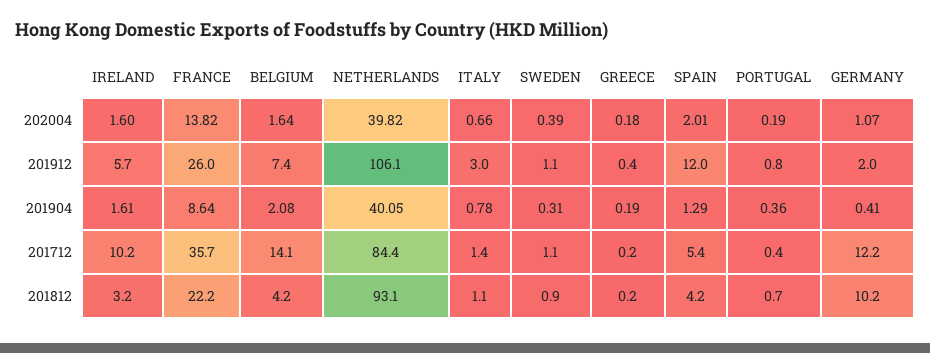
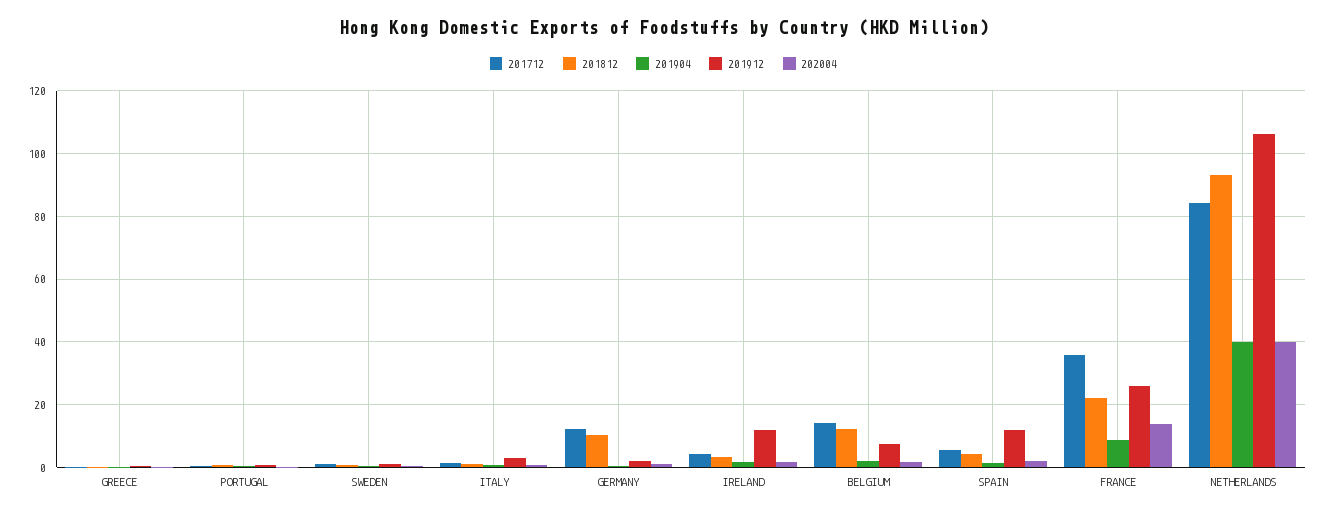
  {
    "202004": {
      "IRELAND": 1.6,
      "FRANCE": 13.82,
      "BELGIUM": 1.64,
      "NETHERLANDS": 39.82,
      "ITALY": 0.66,
      "SWEDEN": 0.39,
      "GREECE": 0.18,
      "SPAIN": 2.01,
      "PORTUGAL": 0.19,
      "GERMANY": 1.07
    },
    "201912": {
-     "IRELAND": 5.7,
+     "IRELAND": 12,
      "FRANCE": 26,
      "BELGIUM": 7.4,
      "NETHERLANDS": 106.1,
      "ITALY": 3,
      "SWEDEN": 1.1,
      "GREECE": 0.4,
      "SPAIN": 12,
      "PORTUGAL": 0.8,
      "GERMANY": 2
    },
    "201904": {
      "IRELAND": 1.61,
      "FRANCE": 8.64,
      "BELGIUM": 2.08,
      "NETHERLANDS": 40.05,
      "ITALY": 0.78,
      "SWEDEN": 0.31,
      "GREECE": 0.19,
      "SPAIN": 1.29,
      "PORTUGAL": 0.36,
      "GERMANY": 0.41
    },
    "201712": {
-     "IRELAND": 10.2,
+     "IRELAND": 4,
      "FRANCE": 35.7,
      "BELGIUM": 14.1,
      "NETHERLANDS": 84.4,
      "ITALY": 1.4,
      "SWEDEN": 1.1,
      "GREECE": 0.2,
      "SPAIN": 5.4,
      "PORTUGAL": 0.4,
      "GERMANY": 12.2
    },
    "201812": {
      "IRELAND": 3.2,
      "FRANCE": 22.2,
-     "BELGIUM": 4.2,
+     "BELGIUM": 12,
      "NETHERLANDS": 93.1,
      "ITALY": 1.1,
      "SWEDEN": 0.9,
      "GREECE": 0.2,
      "SPAIN": 4.2,
      "PORTUGAL": 0.7,
      "GERMANY": 10.2
    }
  }

